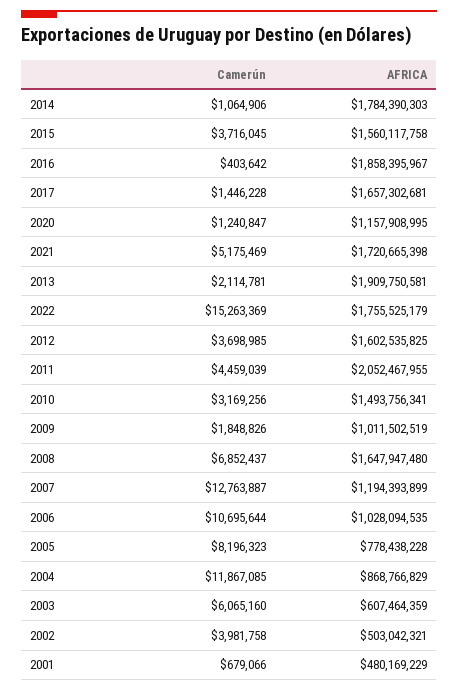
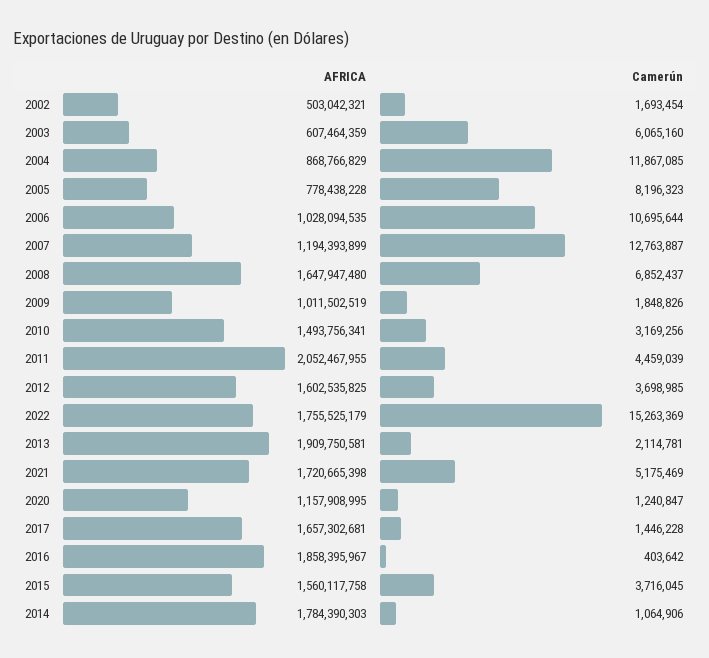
  {
    "Camerún": {
      "2014": 1064906,
      "2015": 3716045,
      "2016": 403642,
      "2017": 1446228,
      "2020": 1240847,
      "2021": 5175469,
      "2013": 2114781,
      "2022": 15263369,
      "2012": 3698985,
      "2011": 4459039,
      "2010": 3169256,
      "2009": 1848826,
      "2008": 6852437,
      "2007": 12763887,
      "2006": 10695644,
      "2005": 8196323,
      "2004": 11867085,
      "2003": 6065160,
-     "2002": 3981758,
+     "2002": 1693454
-     "2001": 679066
    },
    "AFRICA": {
      "2014": 1784390303,
      "2015": 1560117758,
      "2016": 1858395967,
      "2017": 1657302681,
      "2020": 1157908995,
      "2021": 1720665398,
      "2013": 1909750581,
      "2022": 1755525179,
      "2012": 1602535825,
      "2011": 2052467955,
      "2010": 1493756341,
      "2009": 1011502519,
      "2008": 1647947480,
      "2007": 1194393899,
      "2006": 1028094535,
      "2005": 778438228,
      "2004": 868766829,
      "2003": 607464359,
-     "2002": 503042321,
+     "2002": 503042321
-     "2001": 480169229
    }
  }

